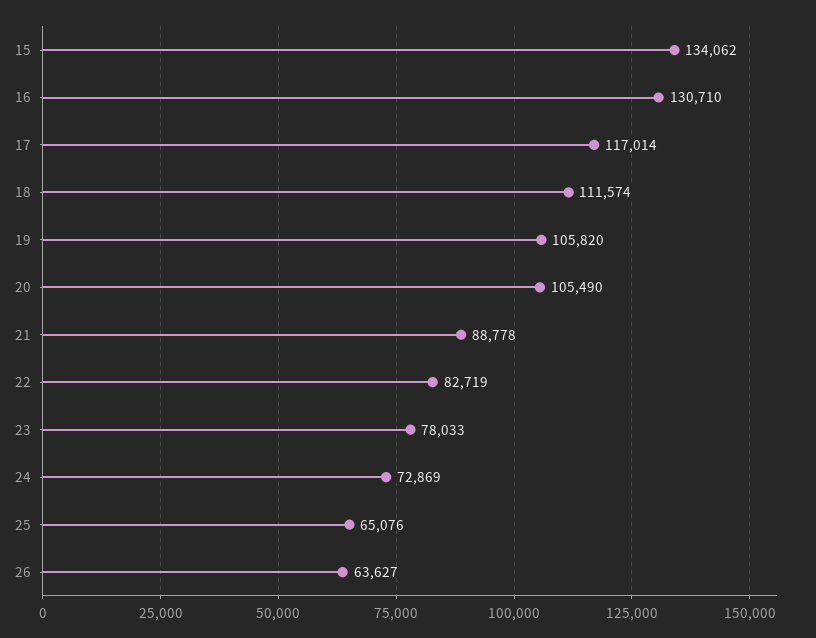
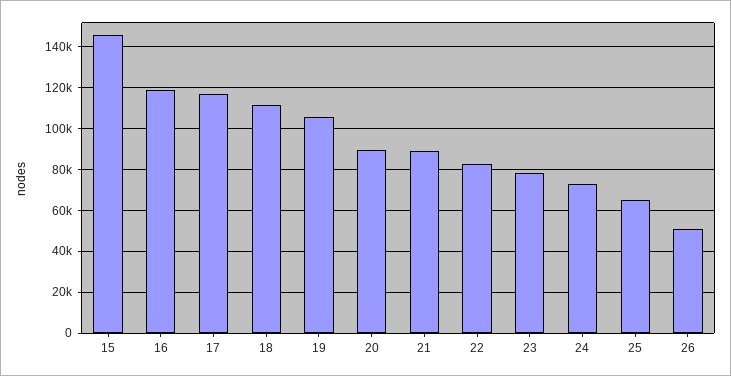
  {
-   "15": 134062,
+   "15": 145000,
-   "16": 130710,
+   "16": 120000,
    "17": 117014,
    "18": 111574,
    "19": 105820,
-   "20": 105490,
+   "20": 90000,
    "21": 88778,
    "22": 82719,
    "23": 78033,
    "24": 72869,
    "25": 65076,
-   "26": 63627
+   "26": 50000
  }

